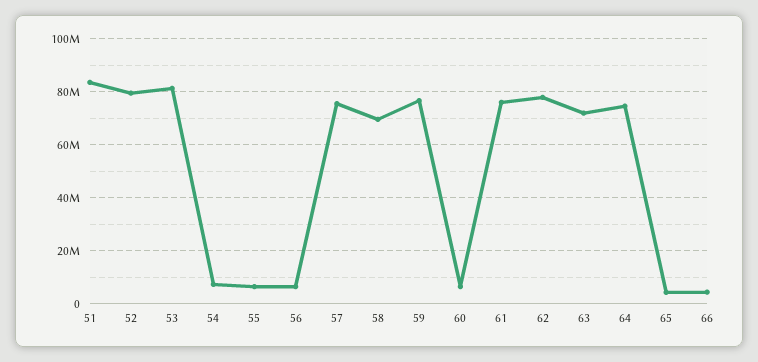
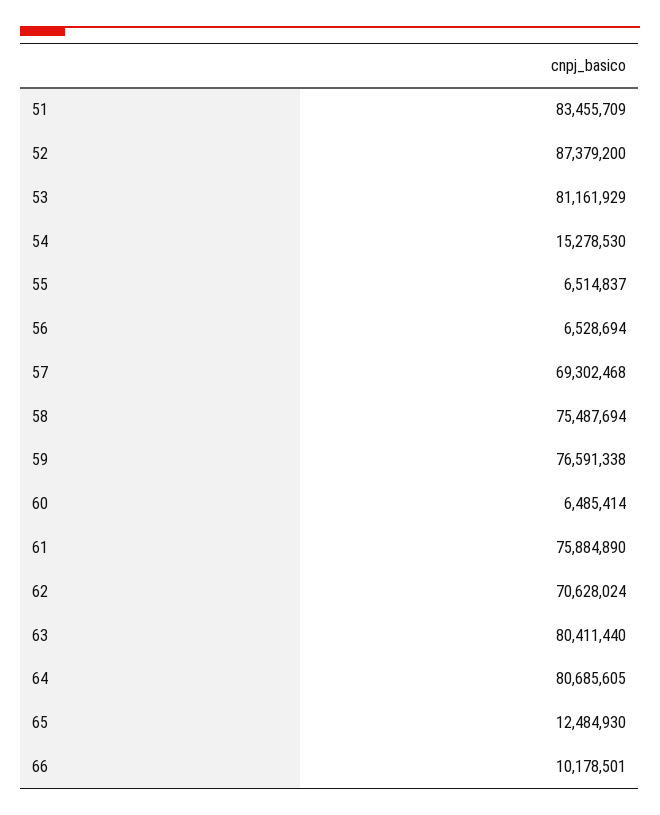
  {
    "51": 83455709,
-   "52": 80000000,
+   "52": 87379200,
    "53": 81161929,
-   "54": 7500000,
+   "54": 15278530,
    "55": 6514837,
    "56": 6528694,
-   "57": 75000000,
+   "57": 69302468,
-   "58": 70000000,
+   "58": 75487694,
    "59": 76591338,
    "60": 6485414,
    "61": 75884890,
-   "62": 77500000,
+   "62": 70628024,
-   "63": 72500000,
+   "63": 80411440,
-   "64": 75000000,
+   "64": 80685605,
-   "65": 5000000,
+   "65": 12484930,
-   "66": 5000000
+   "66": 10178501
  }

